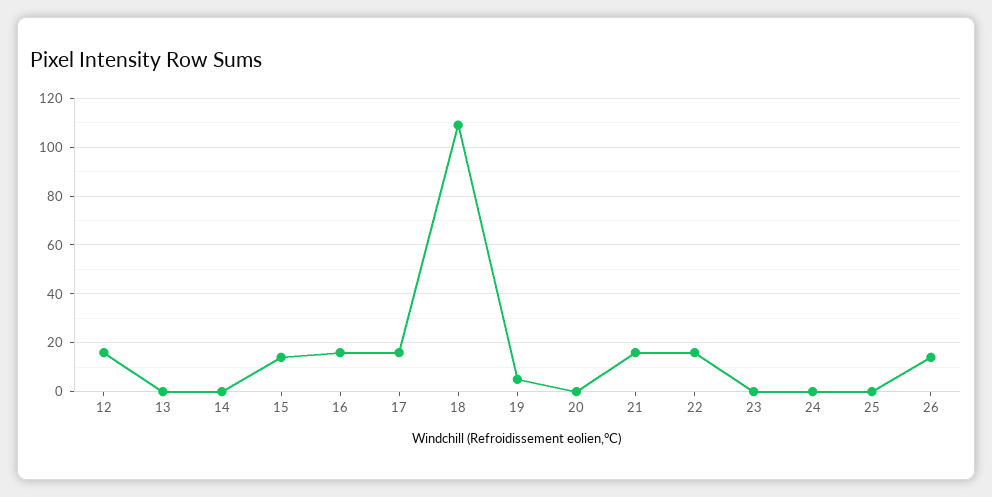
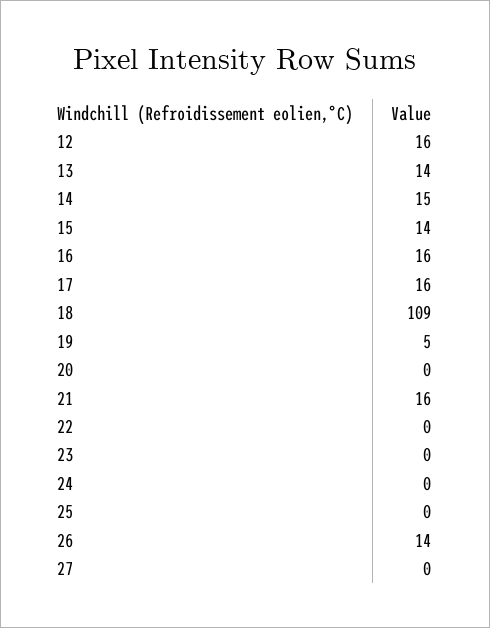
  {
    "12": 16,
-   "13": 0,
+   "13": 14,
-   "14": 0,
+   "14": 15,
    "15": 14,
    "16": 16,
    "17": 16,
    "18": 109,
    "19": 5,
    "20": 0,
    "21": 16,
-   "22": 15,
+   "22": 0,
    "23": 0,
    "24": 0,
    "25": 0,
-   "26": 14
+   "26": 14,
+   "27": 0
  }

